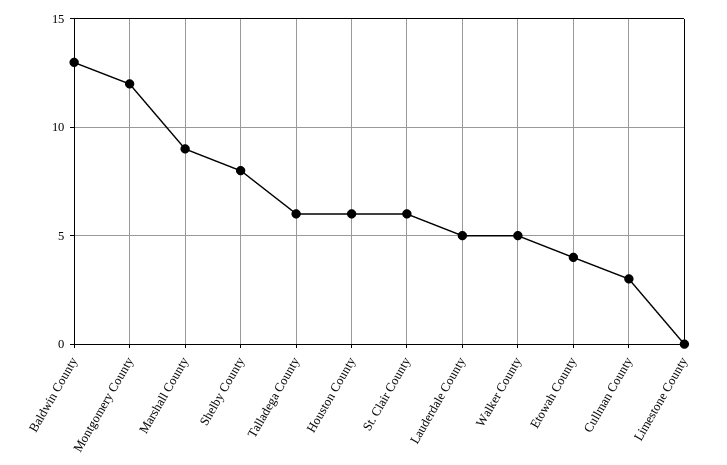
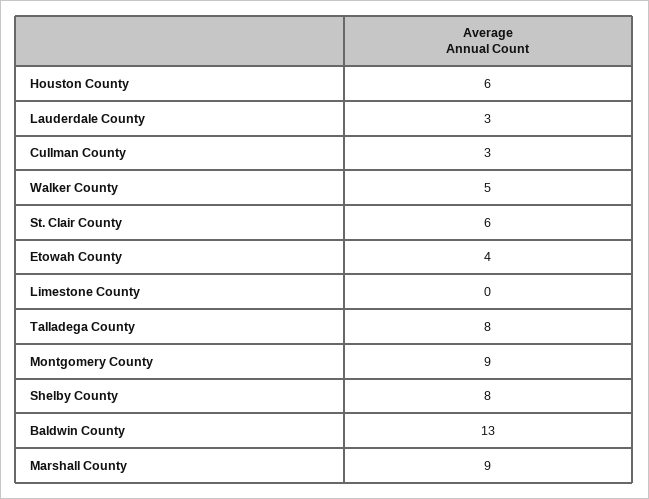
  {
    "Baldwin County": 13,
-   "Montgomery County": 12,
+   "Montgomery County": 9,
    "Marshall County": 9,
    "Shelby County": 8,
-   "Talladega County": 6,
+   "Talladega County": 8,
    "Houston County": 6,
    "St. Clair County": 6,
-   "Lauderdale County": 5,
+   "Lauderdale County": 3,
    "Walker County": 5,
    "Etowah County": 4,
    "Cullman County": 3,
    "Limestone County": 0
  }

